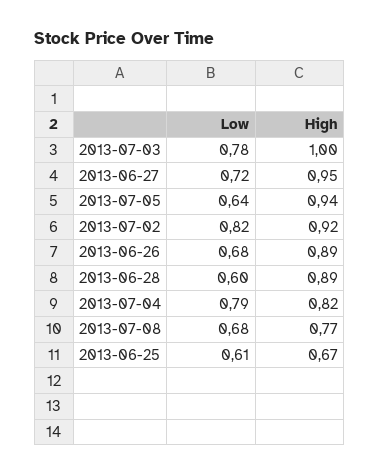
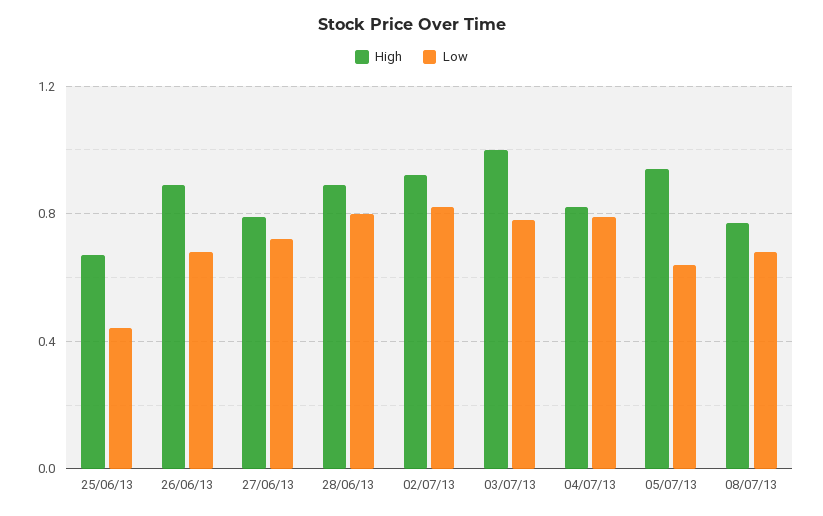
  {
    "Low": {
      "2013-07-03": 0.78,
      "2013-06-27": 0.72,
      "2013-07-05": 0.64,
      "2013-07-02": 0.82,
      "2013-06-26": 0.68,
-     "2013-06-28": 0.6,
+     "2013-06-28": 0.8,
      "2013-07-04": 0.79,
      "2013-07-08": 0.68,
-     "2013-06-25": 0.61
+     "2013-06-25": 0.45
    },
    "High": {
      "2013-07-03": 1,
-     "2013-06-27": 0.95,
+     "2013-06-27": 0.8,
      "2013-07-05": 0.94,
      "2013-07-02": 0.92,
      "2013-06-26": 0.89,
      "2013-06-28": 0.89,
      "2013-07-04": 0.82,
      "2013-07-08": 0.77,
      "2013-06-25": 0.67
    }
  }

